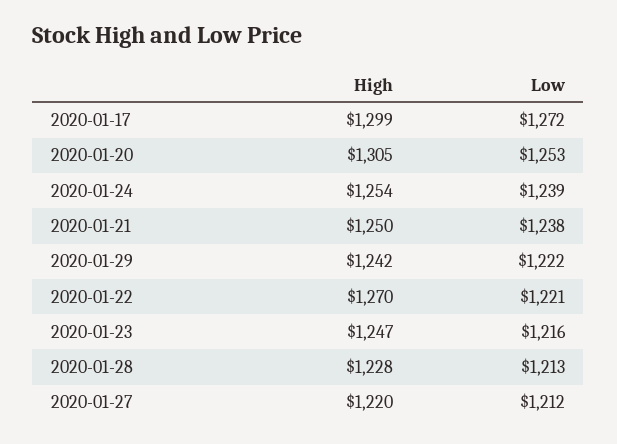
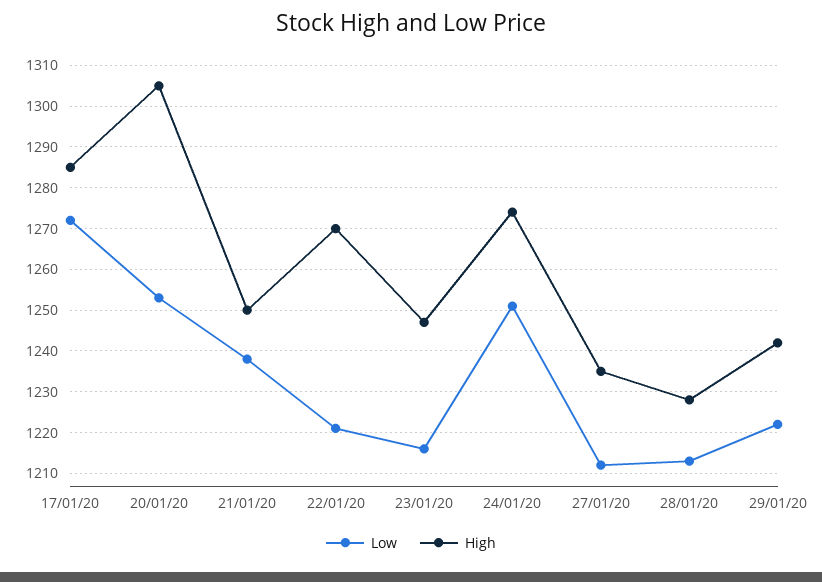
  {
    "High": {
-     "2020-01-17": 1299,
+     "2020-01-17": 1285,
      "2020-01-20": 1305,
-     "2020-01-24": 1254,
+     "2020-01-24": 1275,
      "2020-01-21": 1250,
      "2020-01-29": 1242,
      "2020-01-22": 1270,
      "2020-01-23": 1247,
      "2020-01-28": 1228,
-     "2020-01-27": 1220
+     "2020-01-27": 1235
    },
    "Low": {
      "2020-01-17": 1272,
      "2020-01-20": 1253,
-     "2020-01-24": 1239,
+     "2020-01-24": 1250,
      "2020-01-21": 1238,
      "2020-01-29": 1222,
      "2020-01-22": 1221,
      "2020-01-23": 1216,
      "2020-01-28": 1213,
      "2020-01-27": 1212
    }
  }

